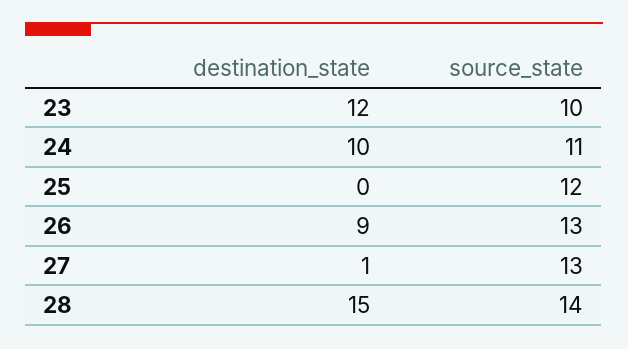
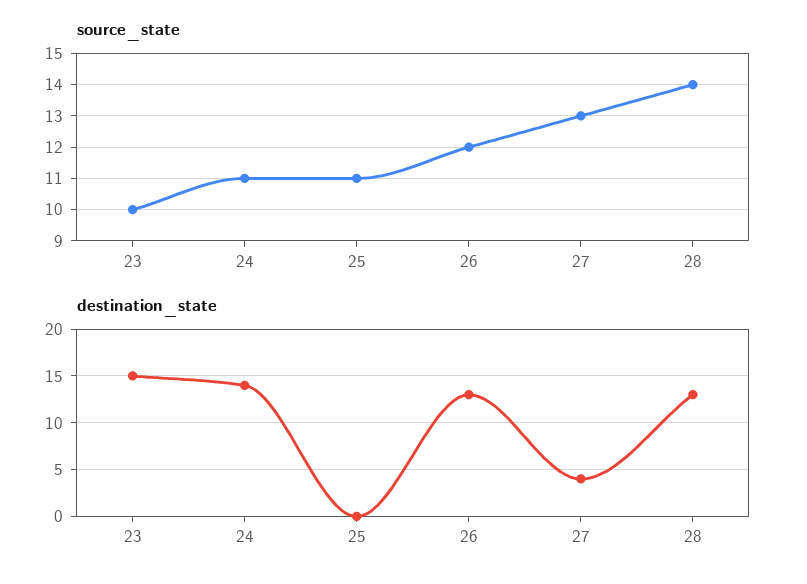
  {
    "destination_state": {
-     "23": 12,
+     "23": 15,
-     "24": 10,
+     "24": 14,
      "25": 0,
-     "26": 9,
+     "26": 13,
-     "27": 1,
+     "27": 4,
-     "28": 15
+     "28": 13
    },
    "source_state": {
      "23": 10,
      "24": 11,
-     "25": 12,
+     "25": 11,
-     "26": 13,
+     "26": 12,
      "27": 13,
      "28": 14
    }
  }

